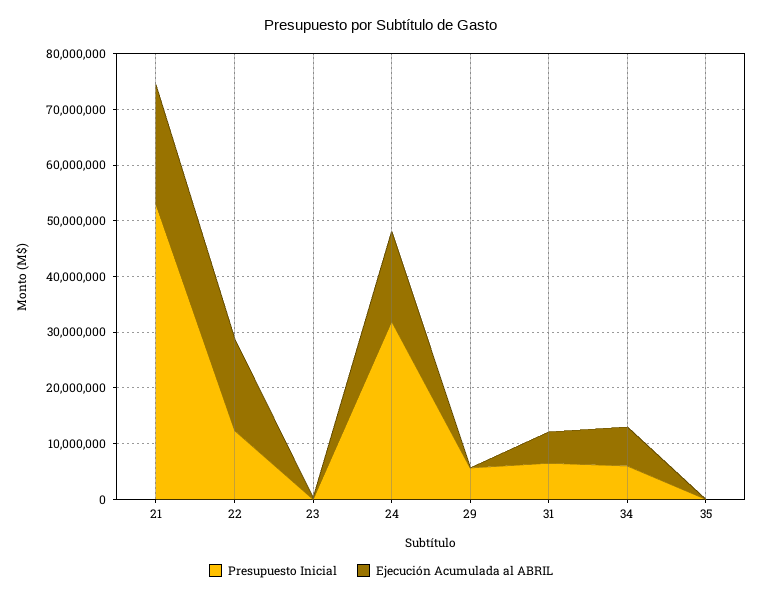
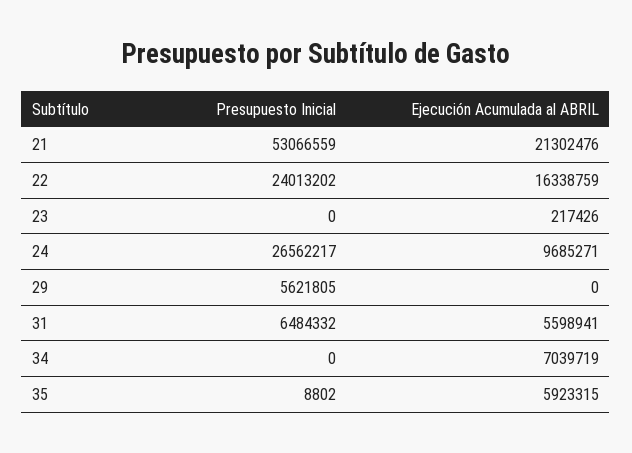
  {
    "Presupuesto Inicial": {
      "21": 53066559,
-     "22": 12000000,
+     "22": 24013202,
      "23": 0,
-     "24": 32000000,
+     "24": 26562217,
      "29": 5621805,
      "31": 6484332,
-     "34": 6000000,
+     "34": 0,
      "35": 8802
    },
    "Ejecución Acumulada al ABRIL": {
      "21": 21302476,
      "22": 16338759,
      "23": 217426,
-     "24": 16000000,
+     "24": 9685271,
      "29": 0,
      "31": 5598941,
      "34": 7039719,
-     "35": 0
+     "35": 5923315
    }
  }

